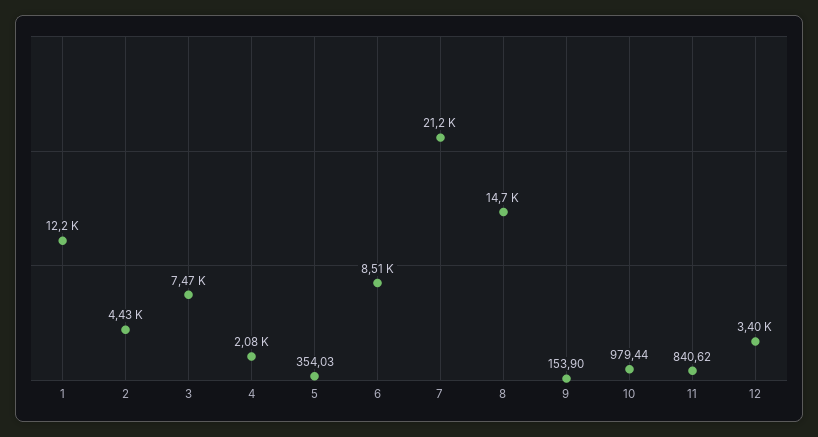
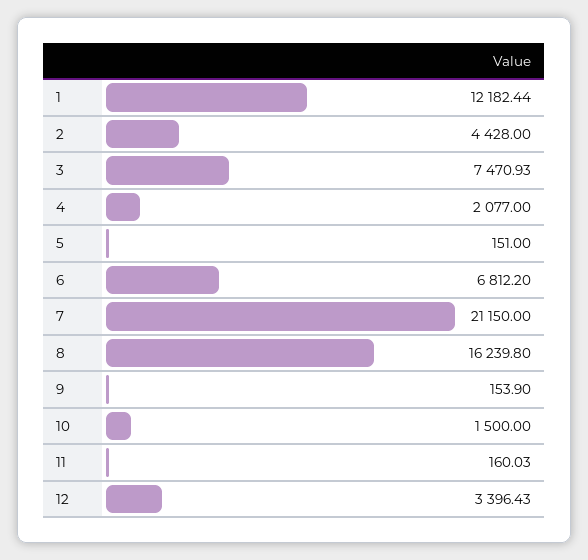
  {
    "1": 12182.44,
    "2": 4428,
    "3": 7470.93,
    "4": 2077,
-   "5": 354.03,
+   "5": 151,
-   "6": 8510,
+   "6": 6812.2,
    "7": 21150,
-   "8": 14700,
+   "8": 16239.8,
    "9": 153.9,
-   "10": 979.44,
+   "10": 1500,
-   "11": 840.62,
+   "11": 160.03,
    "12": 3396.43
  }

